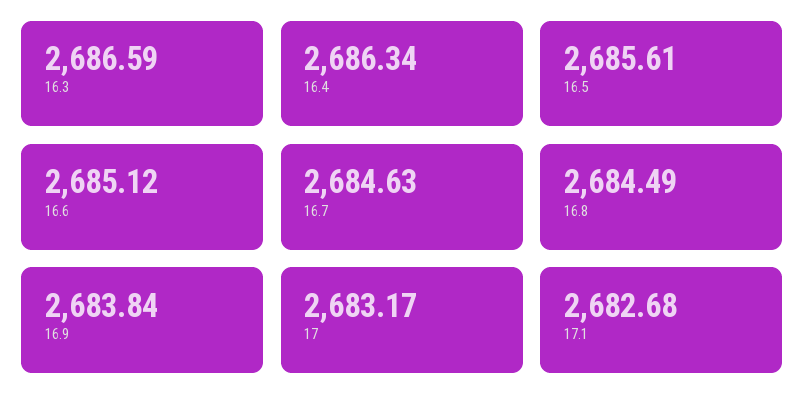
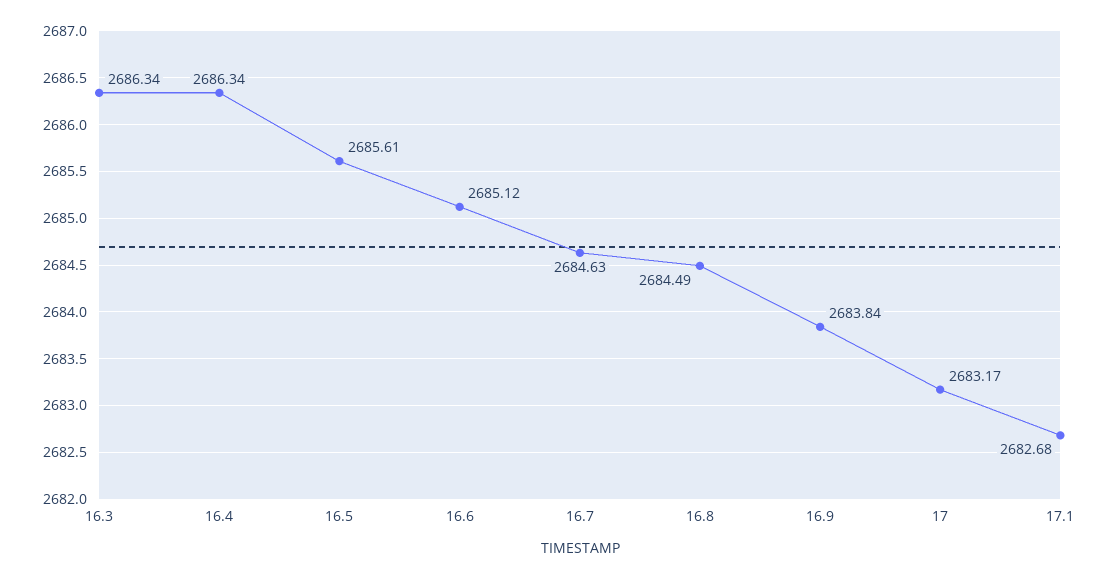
  {
-   "16.3": 2686.59,
+   "16.3": 2686.34,
    "16.4": 2686.34,
    "16.5": 2685.61,
    "16.6": 2685.12,
    "16.7": 2684.63,
    "16.8": 2684.49,
    "16.9": 2683.84,
    "17": 2683.17,
    "17.1": 2682.68
  }

